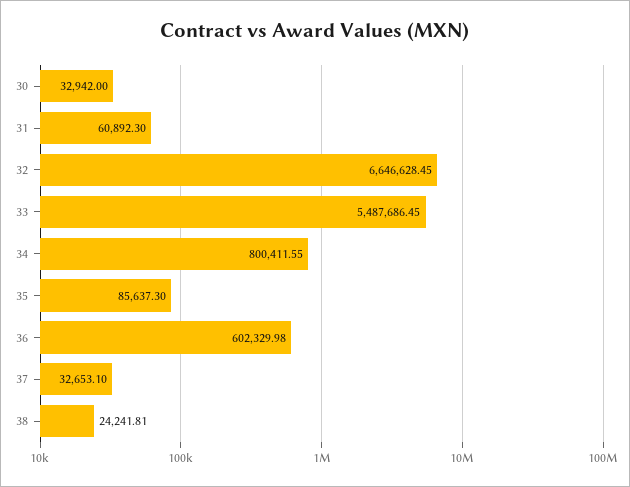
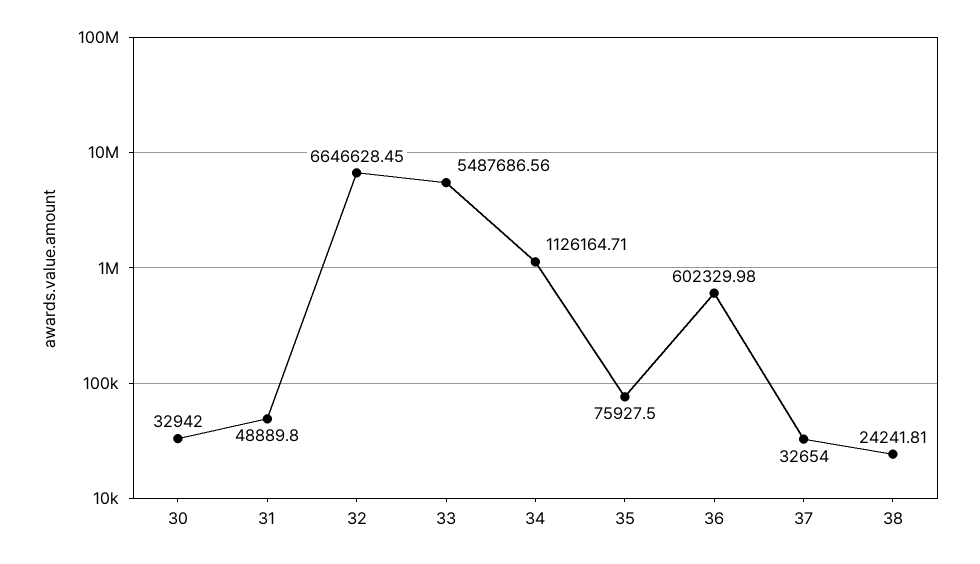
  {
    "30": 32942,
-   "31": 60892.3,
+   "31": 48889.8,
    "32": 6646628.45,
-   "33": 5487686.45,
+   "33": 5487686.56,
-   "34": 800411.55,
+   "34": 1126164.71,
-   "35": 85637.3,
+   "35": 75927.5,
    "36": 602329.98,
-   "37": 32653.1,
+   "37": 32654,
    "38": 24241.81
  }

